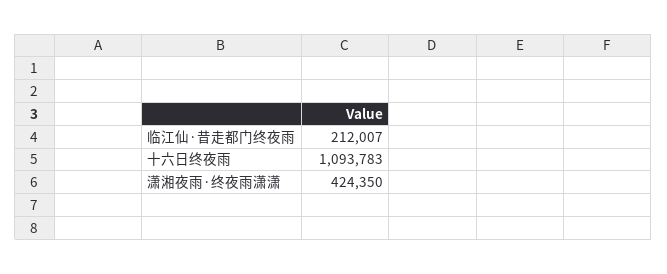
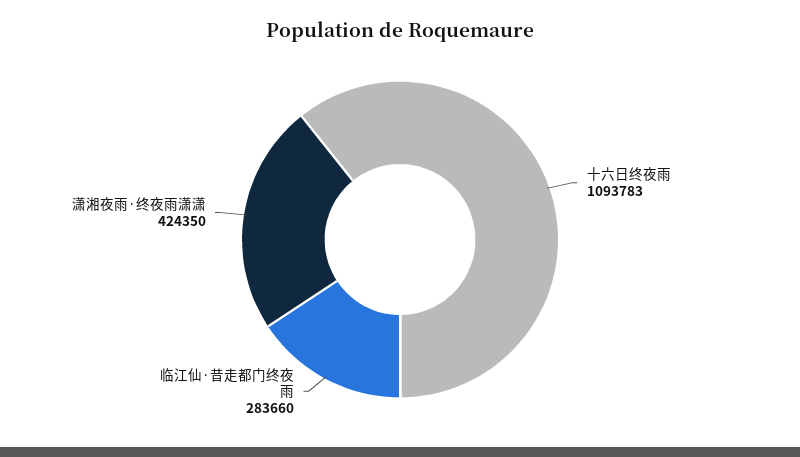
  {
-   "临江仙·昔走都门终夜雨": 212007,
+   "临江仙·昔走都门终夜雨": 283660,
    "十六日终夜雨": 1093783,
    "潇湘夜雨·终夜雨潇潇": 424350
  }

